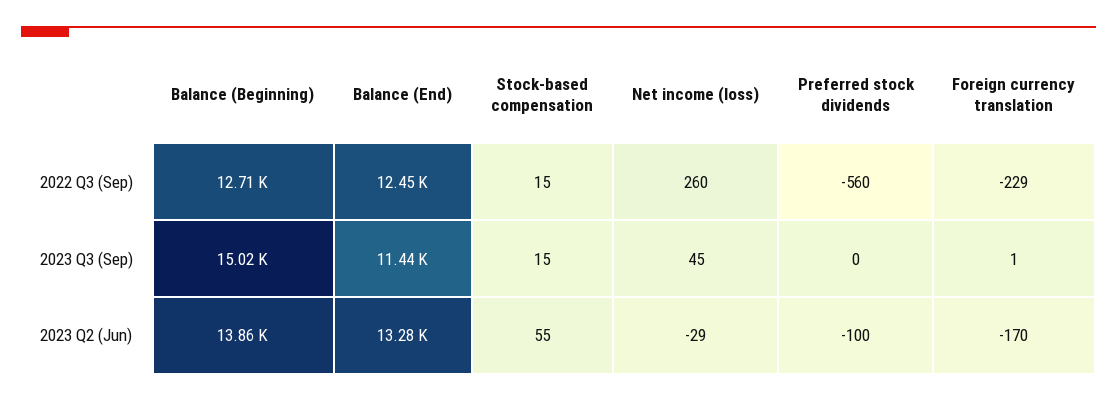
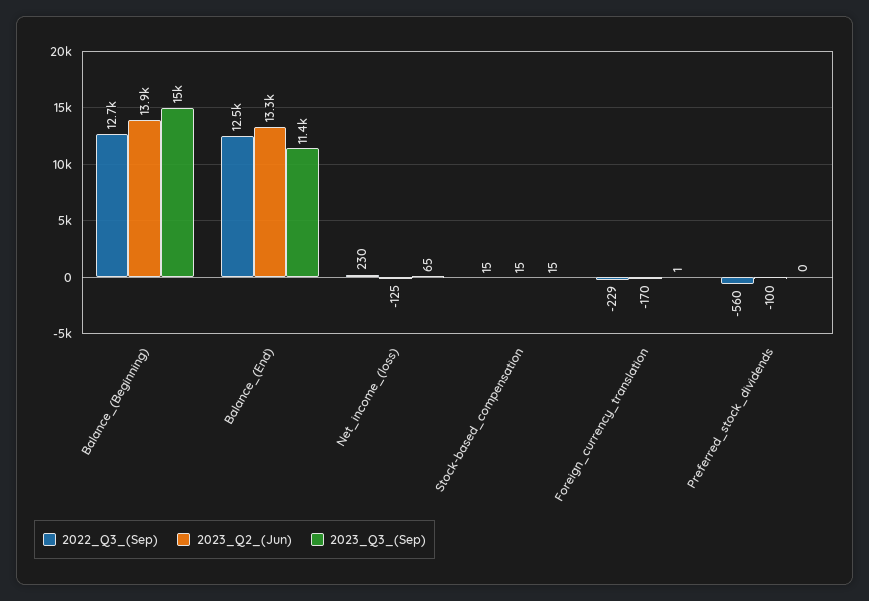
  {
    "2022 Q3 (Sep)": {
      "Balance (Beginning)": 12710,
      "Balance (End)": 12450,
      "Stock-based compensation": 15,
-     "Net income (loss)": 260,
+     "Net income (loss)": 230,
      "Preferred stock dividends": -560,
      "Foreign currency translation": -229
    },
    "2023 Q3 (Sep)": {
      "Balance (Beginning)": 15020,
      "Balance (End)": 11440,
      "Stock-based compensation": 15,
-     "Net income (loss)": 45,
+     "Net income (loss)": 65,
      "Preferred stock dividends": 0,
      "Foreign currency translation": 1
    },
    "2023 Q2 (Jun)": {
      "Balance (Beginning)": 13860,
      "Balance (End)": 13280,
-     "Stock-based compensation": 55,
+     "Stock-based compensation": 15,
-     "Net income (loss)": -29,
+     "Net income (loss)": -125,
      "Preferred stock dividends": -100,
      "Foreign currency translation": -170
    }
  }

